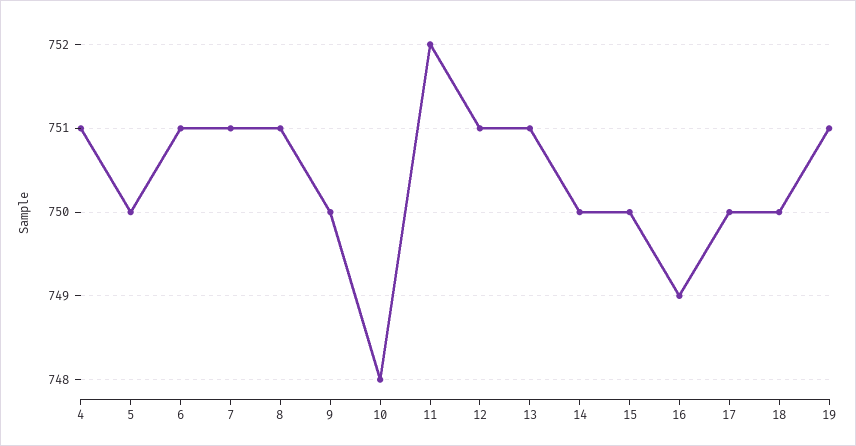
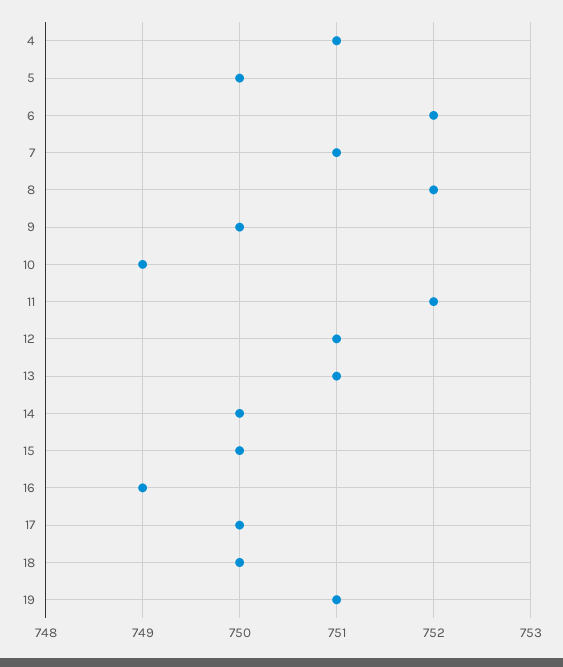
  {
    "4": 751,
    "5": 750,
-   "6": 751,
+   "6": 752,
    "7": 751,
-   "8": 751,
+   "8": 752,
    "9": 750,
-   "10": 748,
+   "10": 749,
    "11": 752,
    "12": 751,
    "13": 751,
    "14": 750,
    "15": 750,
    "16": 749,
    "17": 750,
    "18": 750,
    "19": 751
  }

